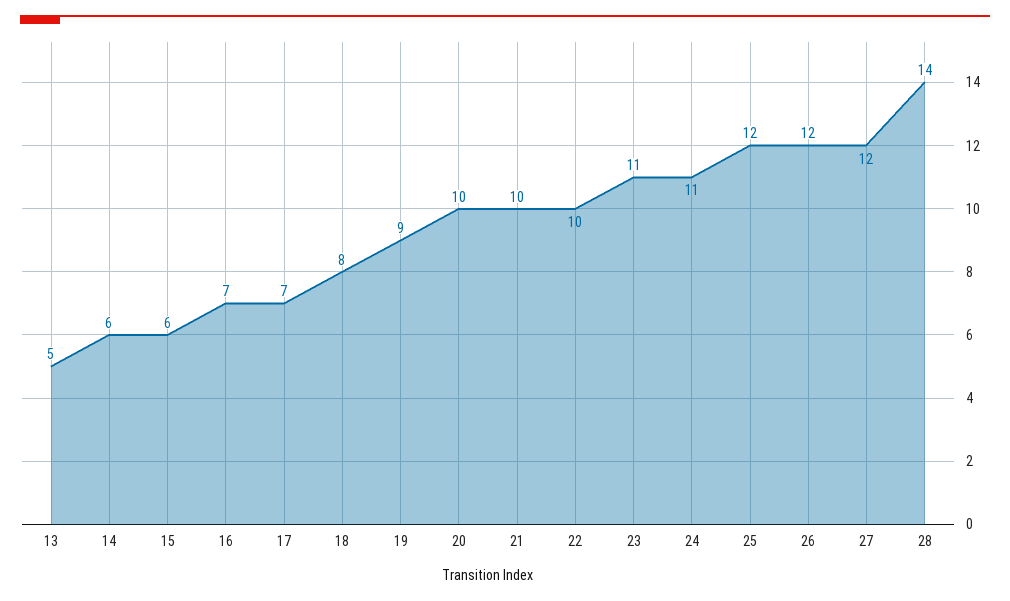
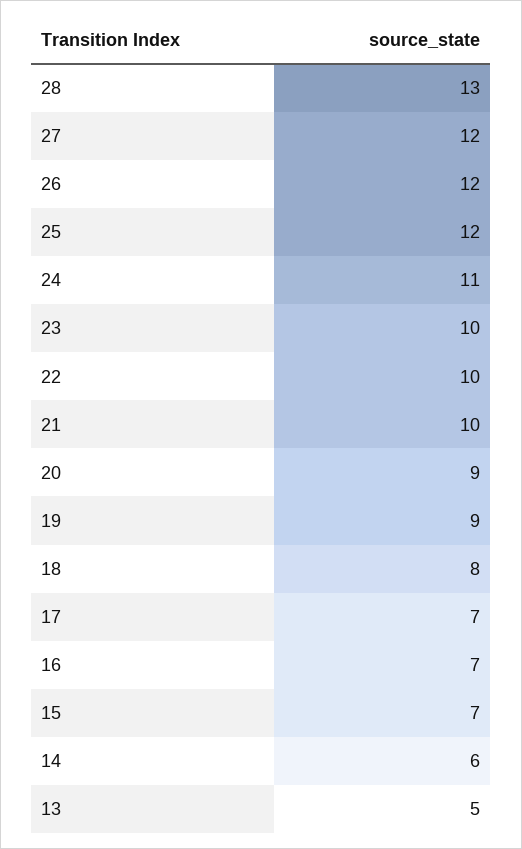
  {
    "13": 5,
    "14": 6,
-   "15": 6,
+   "15": 7,
    "16": 7,
    "17": 7,
    "18": 8,
    "19": 9,
-   "20": 10,
+   "20": 9,
    "21": 10,
    "22": 10,
-   "23": 11,
+   "23": 10,
    "24": 11,
    "25": 12,
    "26": 12,
    "27": 12,
-   "28": 14
+   "28": 13
  }

